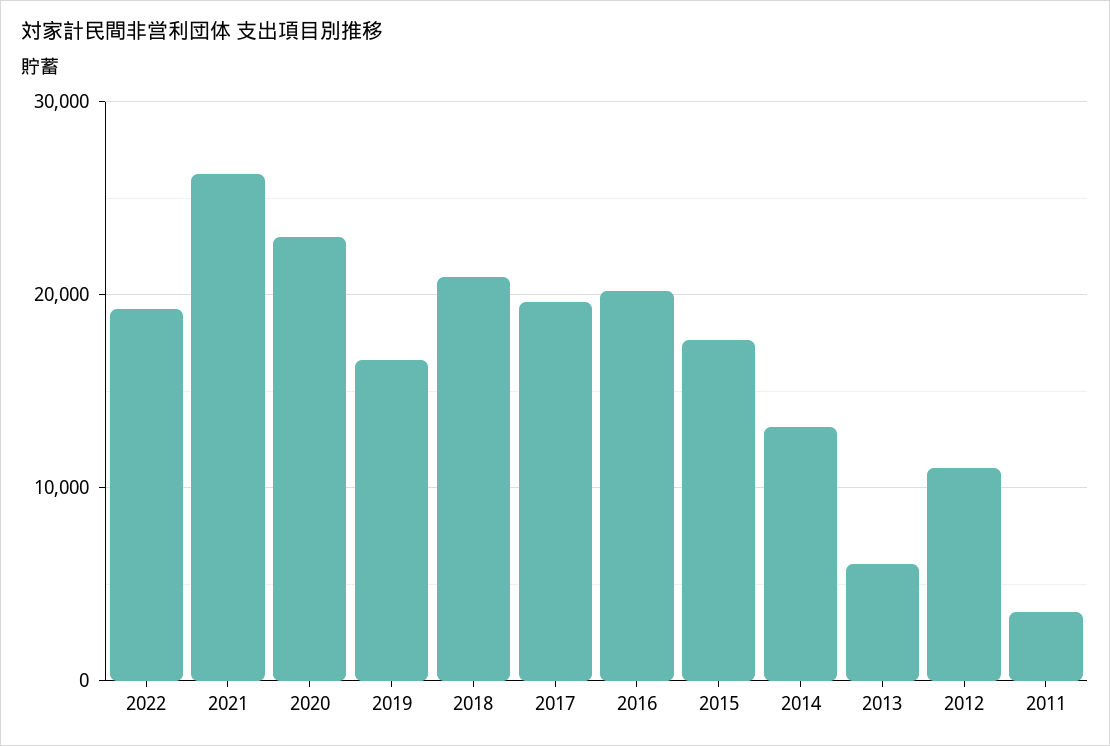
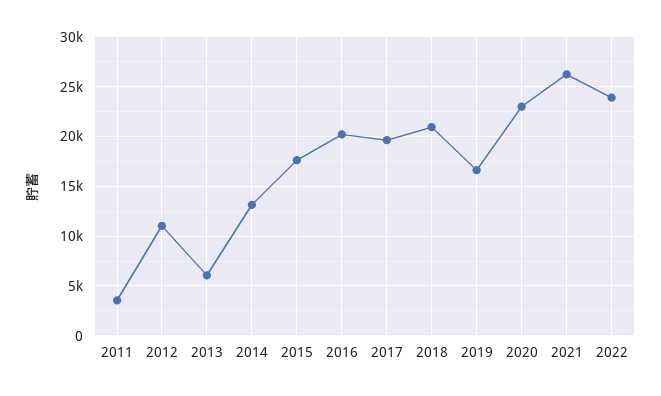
  {
-   "2022": 19000,
+   "2022": 24000,
    "2021": 26000,
    "2020": 23000,
    "2019": 17000,
    "2018": 21000,
    "2017": 20000,
    "2016": 20000,
    "2015": 18000,
    "2014": 13000,
    "2013": 6000,
    "2012": 11000,
    "2011": 4000
  }

